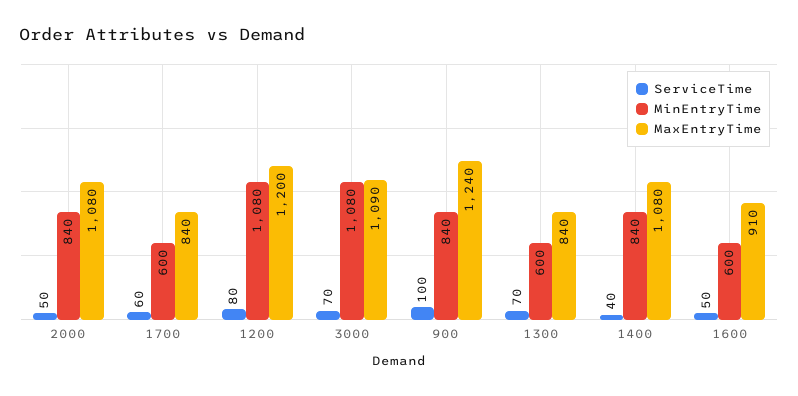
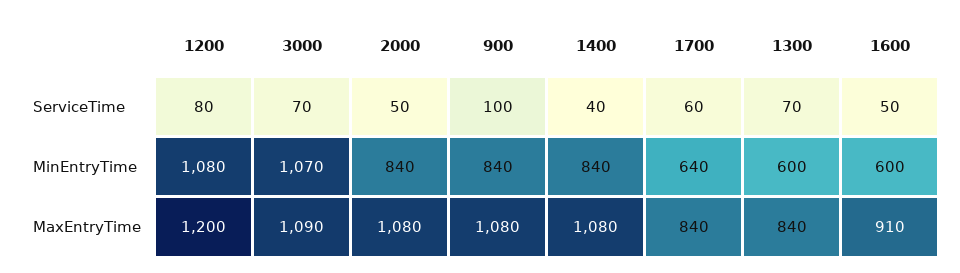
  {
    "ServiceTime": {
      "2000": 50,
      "1700": 60,
      "1200": 80,
      "3000": 70,
      "900": 100,
      "1300": 70,
      "1400": 40,
      "1600": 50
    },
    "MinEntryTime": {
      "2000": 840,
-     "1700": 600,
+     "1700": 640,
      "1200": 1080,
-     "3000": 1080,
+     "3000": 1070,
      "900": 840,
      "1300": 600,
      "1400": 840,
      "1600": 600
    },
    "MaxEntryTime": {
      "2000": 1080,
      "1700": 840,
      "1200": 1200,
      "3000": 1090,
-     "900": 1240,
+     "900": 1080,
      "1300": 840,
      "1400": 1080,
      "1600": 910
    }
  }

